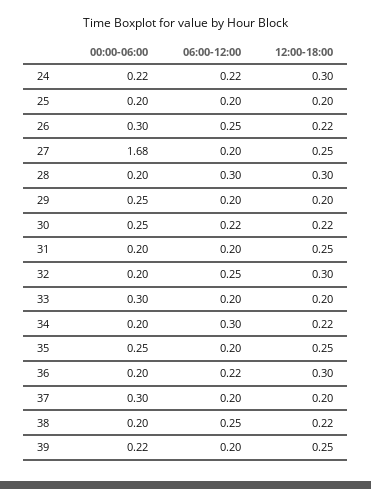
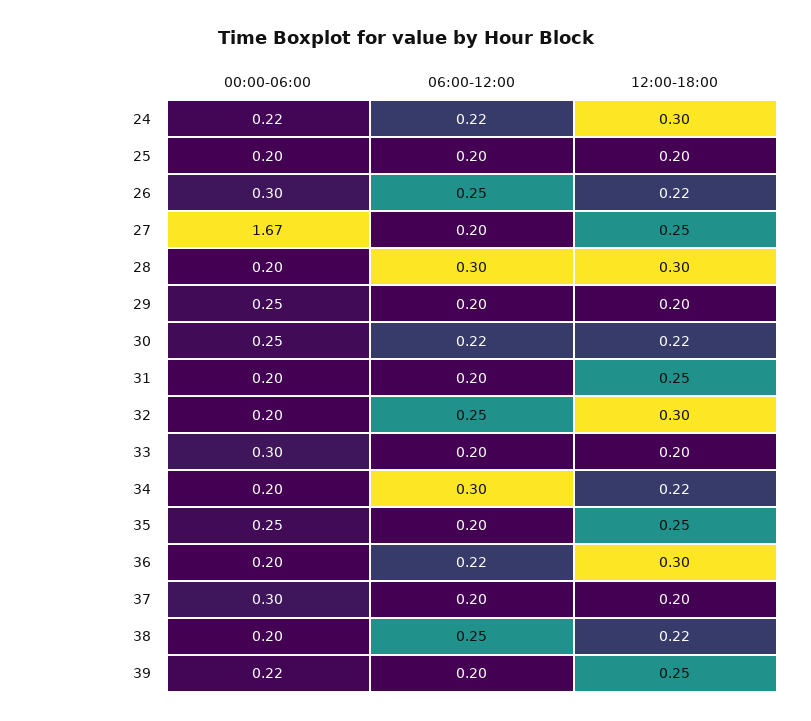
  {
    "00:00-06:00": {
      "24": 0.22,
      "25": 0.2,
      "26": 0.3,
-     "27": 1.68,
+     "27": 1.67,
      "28": 0.2,
      "29": 0.25,
      "30": 0.25,
      "31": 0.2,
      "32": 0.2,
      "33": 0.3,
      "34": 0.2,
      "35": 0.25,
      "36": 0.2,
      "37": 0.3,
      "38": 0.2,
      "39": 0.22
    },
    "06:00-12:00": {
      "24": 0.22,
      "25": 0.2,
      "26": 0.25,
      "27": 0.2,
      "28": 0.3,
      "29": 0.2,
      "30": 0.22,
      "31": 0.2,
      "32": 0.25,
      "33": 0.2,
      "34": 0.3,
      "35": 0.2,
      "36": 0.22,
      "37": 0.2,
      "38": 0.25,
      "39": 0.2
    },
    "12:00-18:00": {
      "24": 0.3,
      "25": 0.2,
      "26": 0.22,
      "27": 0.25,
      "28": 0.3,
      "29": 0.2,
      "30": 0.22,
      "31": 0.25,
      "32": 0.3,
      "33": 0.2,
      "34": 0.22,
      "35": 0.25,
      "36": 0.3,
      "37": 0.2,
      "38": 0.22,
      "39": 0.25
    }
  }

